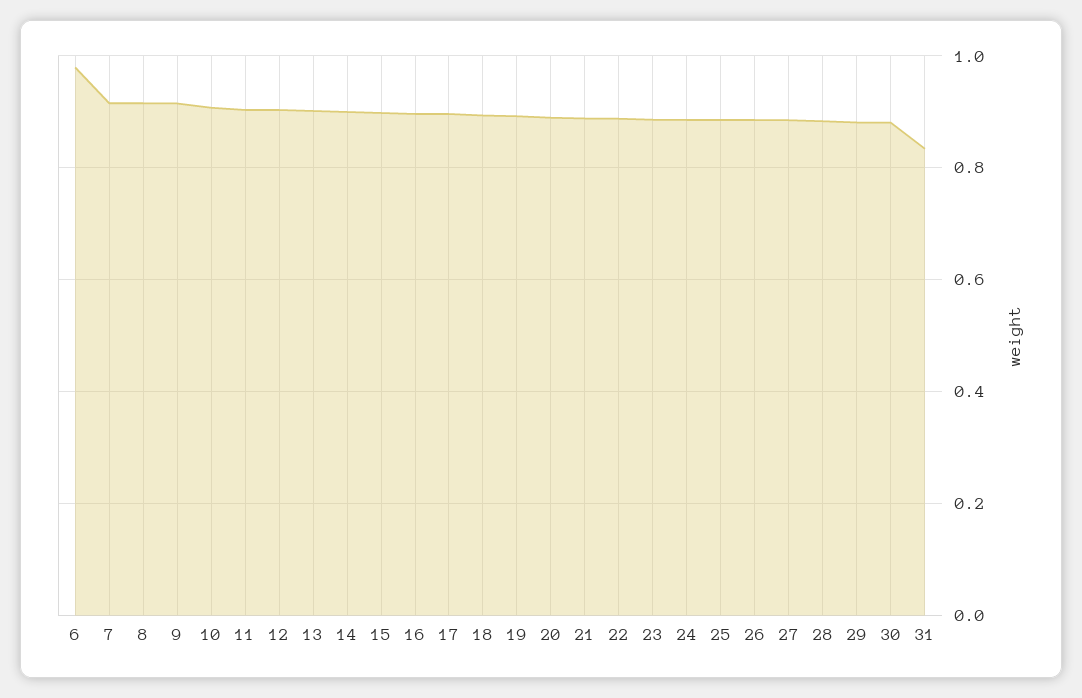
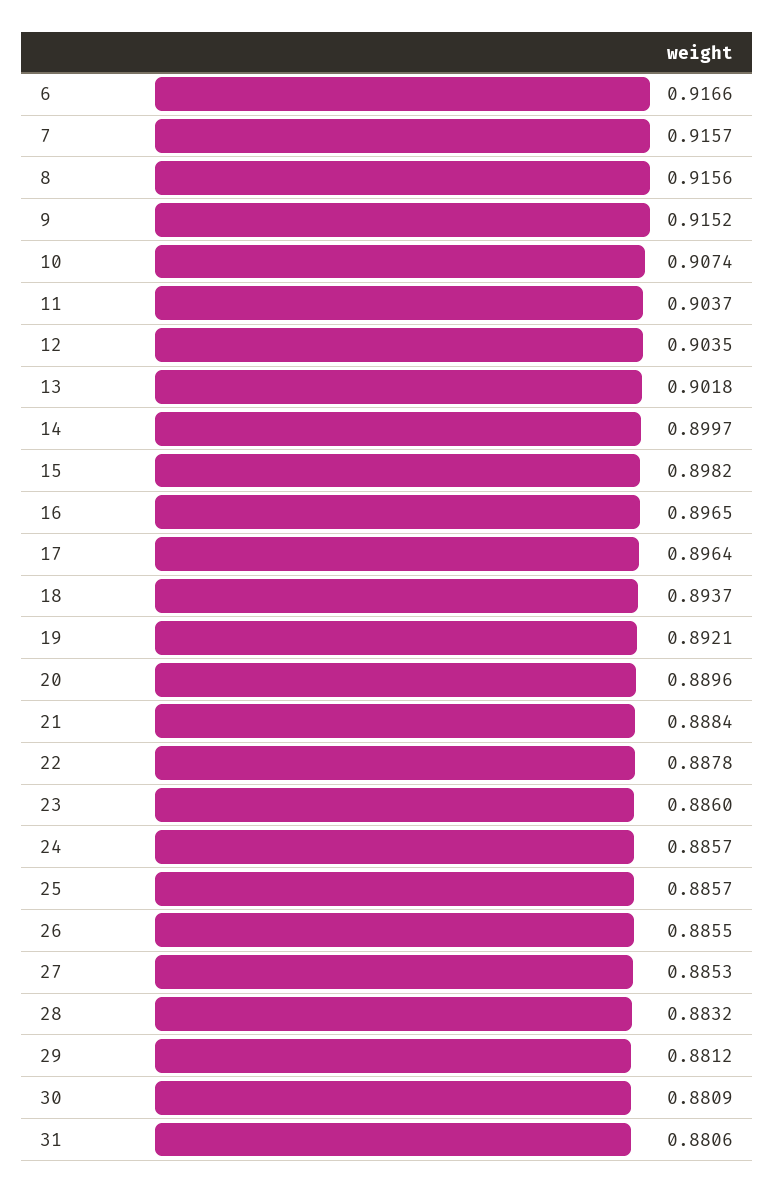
  {
-   "6": 0.98,
+   "6": 0.9166,
    "7": 0.9157,
    "8": 0.9156,
    "9": 0.9152,
    "10": 0.9074,
    "11": 0.9037,
    "12": 0.9035,
    "13": 0.9018,
    "14": 0.8997,
    "15": 0.8982,
    "16": 0.8965,
    "17": 0.8964,
    "18": 0.8937,
    "19": 0.8921,
    "20": 0.8896,
    "21": 0.8884,
    "22": 0.8878,
    "23": 0.886,
    "24": 0.8857,
    "25": 0.8857,
    "26": 0.8855,
    "27": 0.8853,
    "28": 0.8832,
    "29": 0.8812,
    "30": 0.8809,
-   "31": 0.84
+   "31": 0.8806
  }

